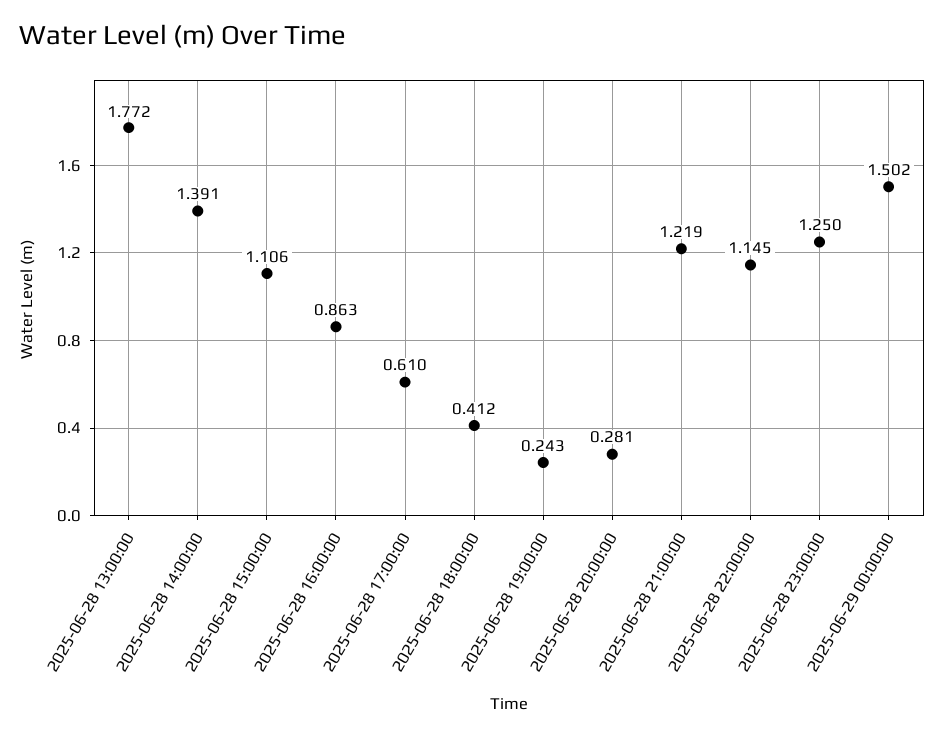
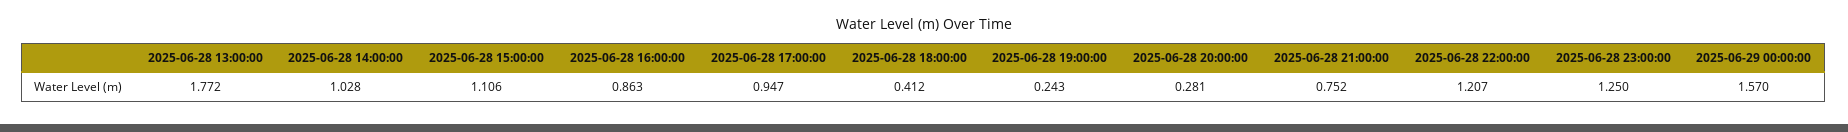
  {
    "2025-06-28 13:00:00": 1.772,
-   "2025-06-28 14:00:00": 1.391,
+   "2025-06-28 14:00:00": 1.028,
    "2025-06-28 15:00:00": 1.106,
    "2025-06-28 16:00:00": 0.863,
-   "2025-06-28 17:00:00": 0.61,
+   "2025-06-28 17:00:00": 0.947,
    "2025-06-28 18:00:00": 0.412,
    "2025-06-28 19:00:00": 0.243,
    "2025-06-28 20:00:00": 0.281,
-   "2025-06-28 21:00:00": 1.219,
+   "2025-06-28 21:00:00": 0.752,
-   "2025-06-28 22:00:00": 1.145,
+   "2025-06-28 22:00:00": 1.207,
    "2025-06-28 23:00:00": 1.25,
-   "2025-06-29 00:00:00": 1.502
+   "2025-06-29 00:00:00": 1.57
  }

